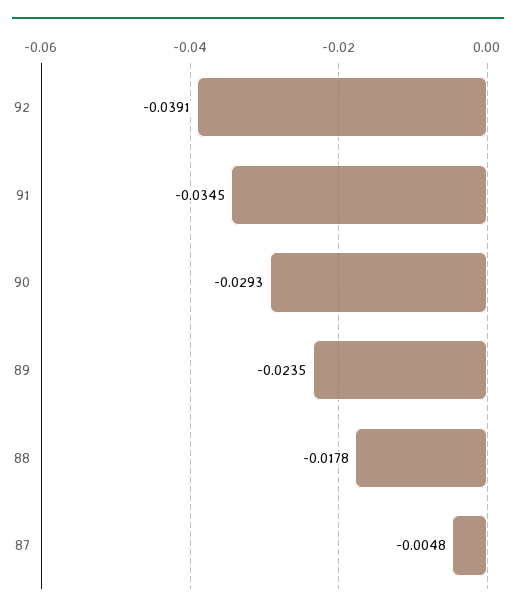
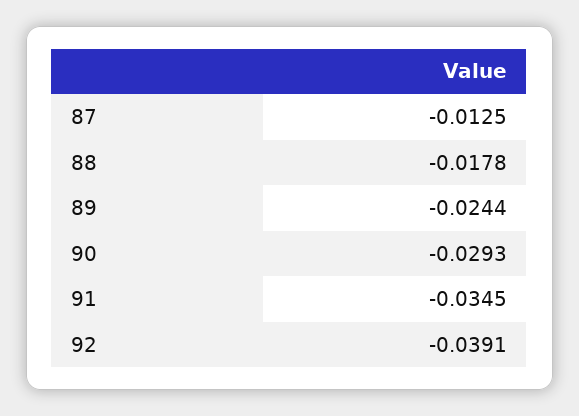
  {
    "92": -0.0391,
    "91": -0.0345,
    "90": -0.0293,
-   "89": -0.0235,
+   "89": -0.0244,
    "88": -0.0178,
-   "87": -0.0048
+   "87": -0.0125
  }

